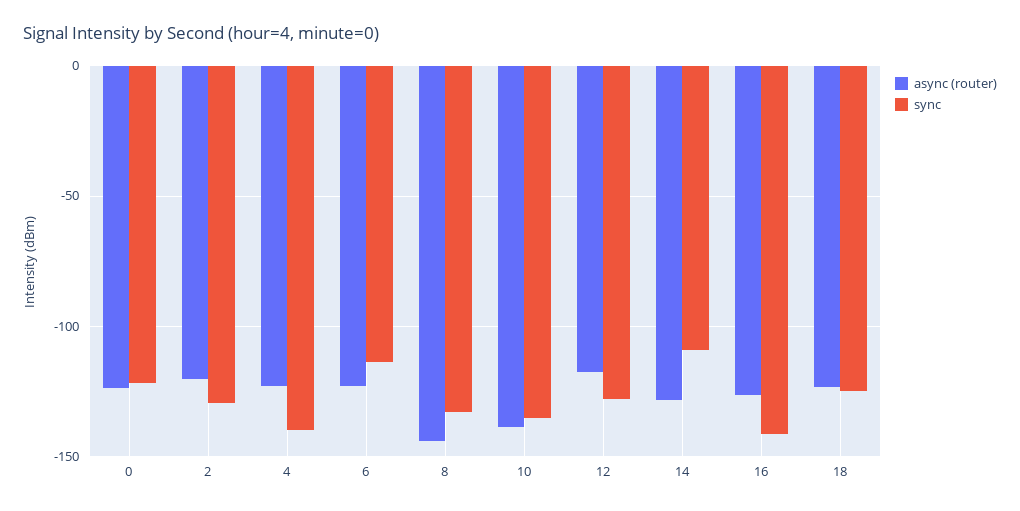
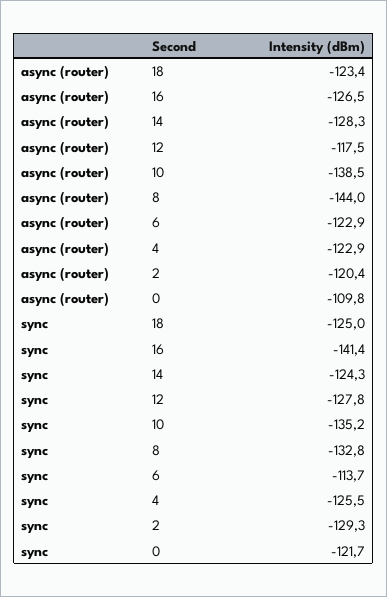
  {
    "async (router)": {
-     "0": -125,
+     "0": -109.8,
      "2": -120.4,
      "4": -122.9,
      "6": -122.9,
      "8": -144,
      "10": -138.5,
      "12": -117.5,
      "14": -128.3,
      "16": -126.5,
      "18": -123.4
    },
    "sync": {
      "0": -121.7,
      "2": -129.3,
-     "4": -140,
+     "4": -125.5,
      "6": -113.7,
      "8": -132.8,
      "10": -135.2,
      "12": -127.8,
-     "14": -110,
+     "14": -124.3,
      "16": -141.4,
      "18": -125
    }
  }

